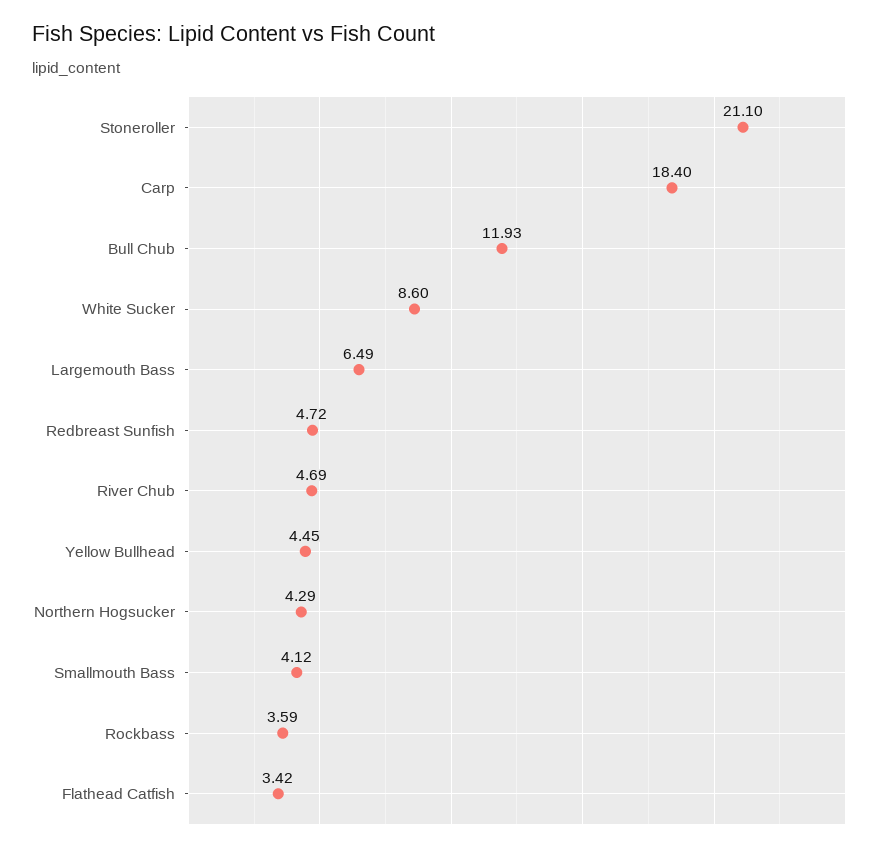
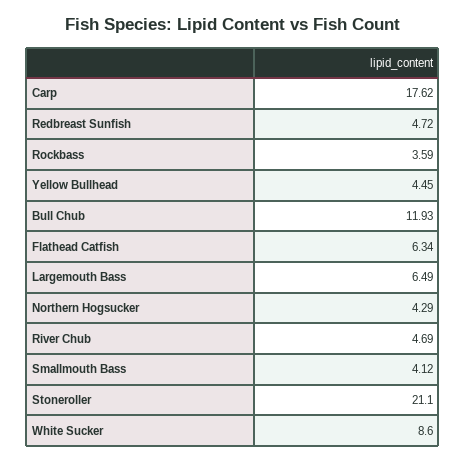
  {
    "Stoneroller": 21.1,
-   "Carp": 18.4,
+   "Carp": 17.62,
    "Bull Chub": 11.93,
    "White Sucker": 8.6,
    "Largemouth Bass": 6.49,
    "Redbreast Sunfish": 4.72,
    "River Chub": 4.69,
    "Yellow Bullhead": 4.45,
    "Northern Hogsucker": 4.29,
    "Smallmouth Bass": 4.12,
    "Rockbass": 3.59,
-   "Flathead Catfish": 3.42
+   "Flathead Catfish": 6.34
  }

